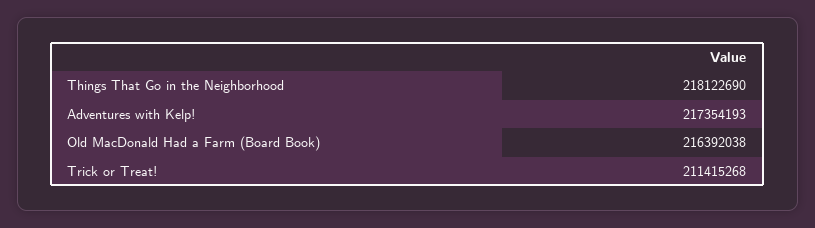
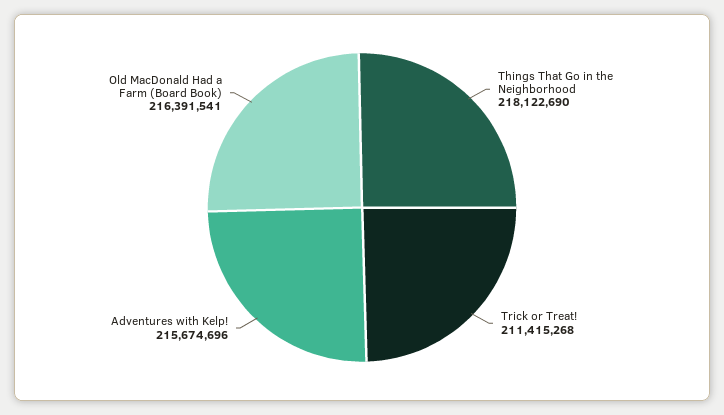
  {
    "Things That Go in the Neighborhood": 218122690,
-   "Adventures with Kelp!": 217354193,
+   "Adventures with Kelp!": 215674696,
-   "Old MacDonald Had a Farm (Board Book)": 216392038,
+   "Old MacDonald Had a Farm (Board Book)": 216391541,
    "Trick or Treat!": 211415268
  }

